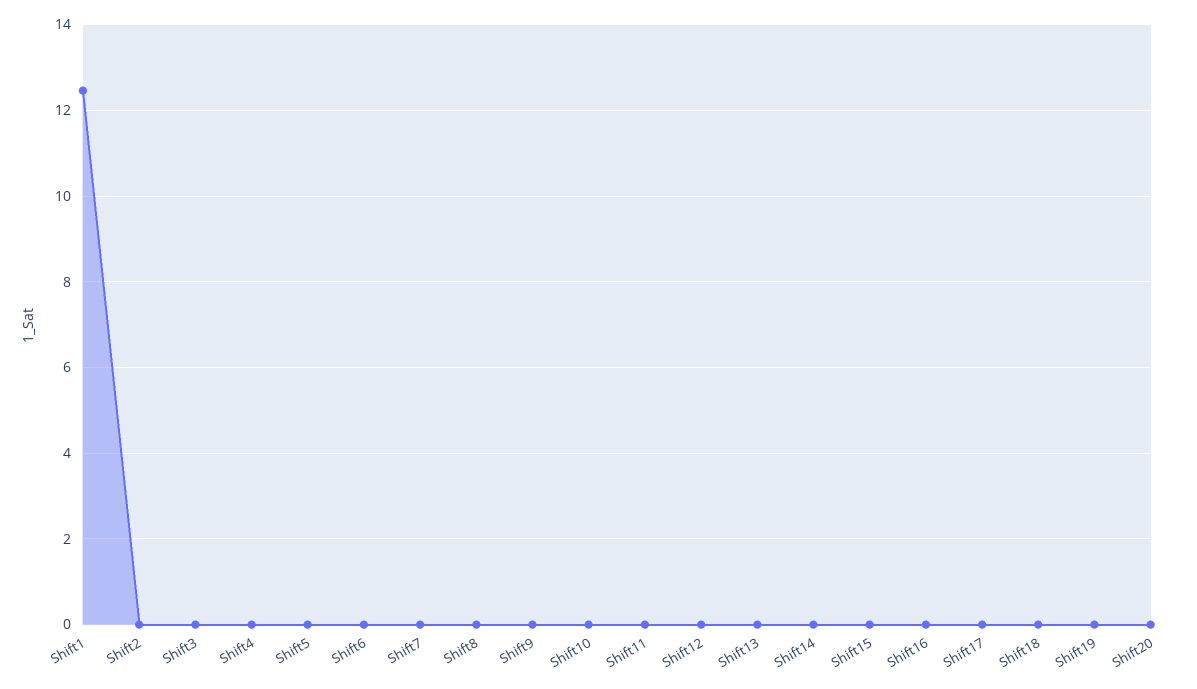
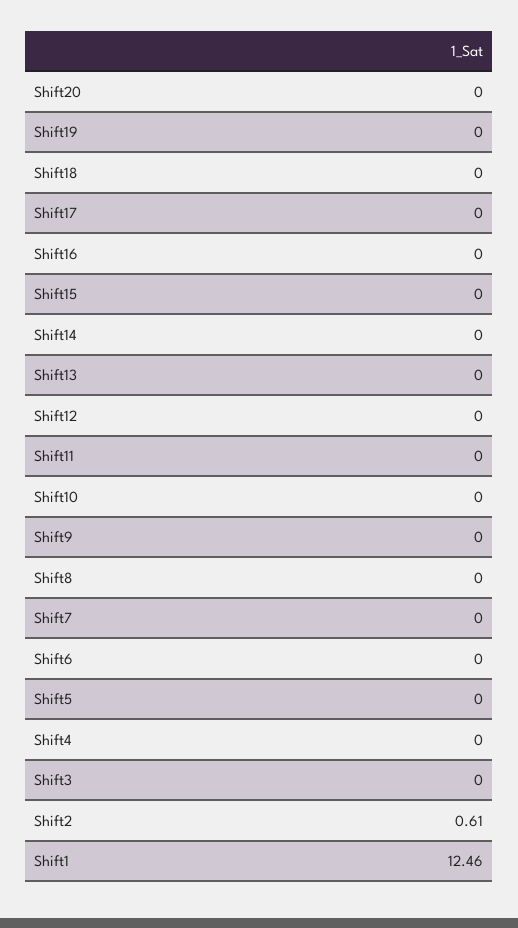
  {
    "Shift1": 12.46,
-   "Shift2": 0,
+   "Shift2": 0.61,
    "Shift3": 0,
    "Shift4": 0,
    "Shift5": 0,
    "Shift6": 0,
    "Shift7": 0,
    "Shift8": 0,
    "Shift9": 0,
    "Shift10": 0,
    "Shift11": 0,
    "Shift12": 0,
    "Shift13": 0,
    "Shift14": 0,
    "Shift15": 0,
    "Shift16": 0,
    "Shift17": 0,
    "Shift18": 0,
    "Shift19": 0,
    "Shift20": 0
  }

